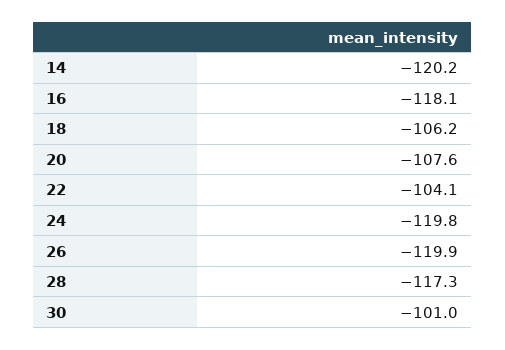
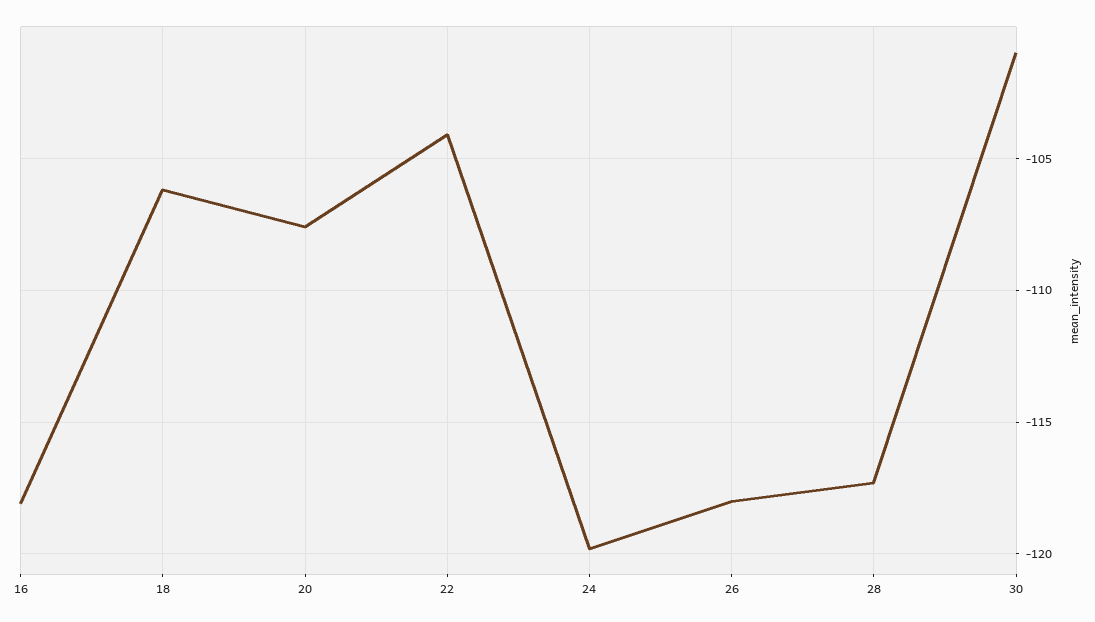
  {
-   "14": -120.2,
    "16": -118.1,
    "18": -106.2,
    "20": -107.6,
    "22": -104.1,
    "24": -119.8,
-   "26": -119.9,
+   "26": -118,
    "28": -117.3,
    "30": -101
  }

